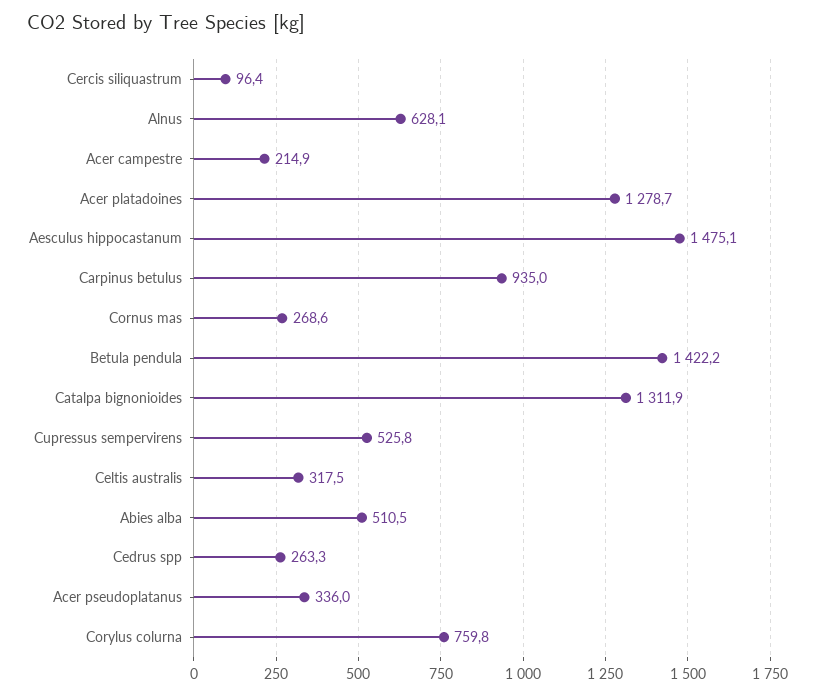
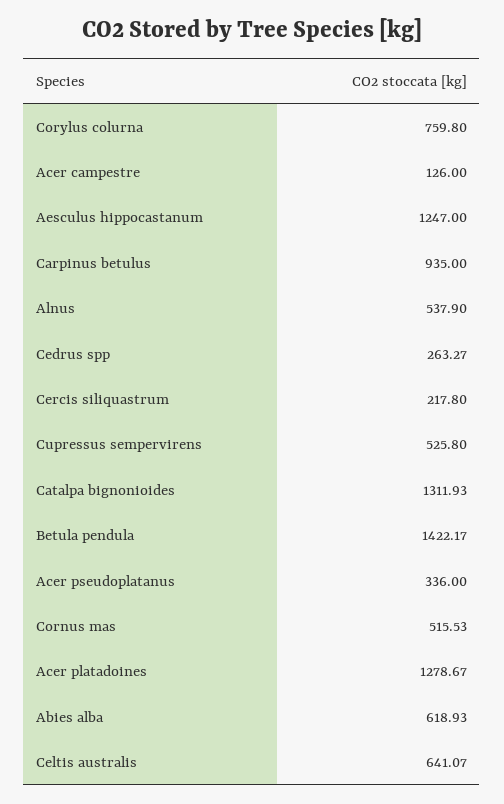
  {
-   "Cercis siliquastrum": 96.4,
+   "Cercis siliquastrum": 217.8,
-   "Alnus": 628.1,
+   "Alnus": 537.9,
-   "Acer campestre": 214.9,
+   "Acer campestre": 126,
    "Acer platadoines": 1278.67,
-   "Aesculus hippocastanum": 1475.1,
+   "Aesculus hippocastanum": 1247,
    "Carpinus betulus": 935,
-   "Cornus mas": 268.6,
+   "Cornus mas": 515.53,
    "Betula pendula": 1422.17,
    "Catalpa bignonioides": 1311.93,
    "Cupressus sempervirens": 525.8,
-   "Celtis australis": 317.5,
+   "Celtis australis": 641.07,
-   "Abies alba": 510.5,
+   "Abies alba": 618.93,
    "Cedrus spp": 263.27,
    "Acer pseudoplatanus": 336,
    "Corylus colurna": 759.8
  }

